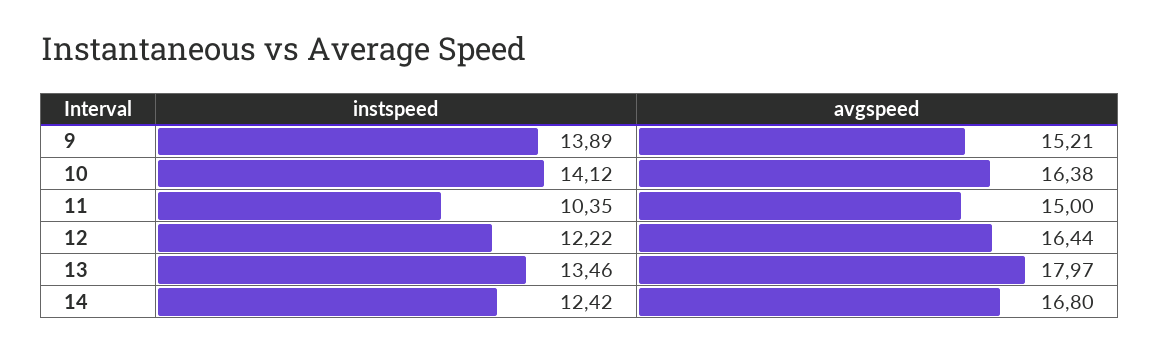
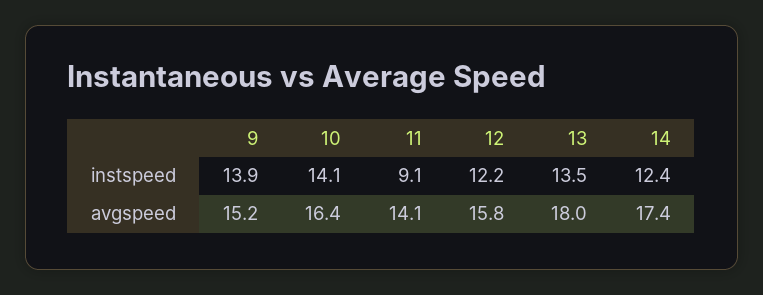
  {
    "instspeed": {
      "9": 13.89,
      "10": 14.12,
-     "11": 10.35,
+     "11": 9.1,
      "12": 12.22,
      "13": 13.46,
      "14": 12.42
    },
    "avgspeed": {
      "9": 15.21,
      "10": 16.38,
-     "11": 15,
+     "11": 14.1,
-     "12": 16.44,
+     "12": 15.8,
      "13": 17.97,
-     "14": 16.8
+     "14": 17.4
    }
  }

